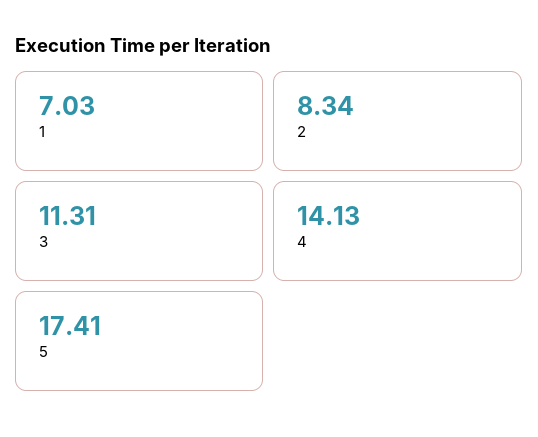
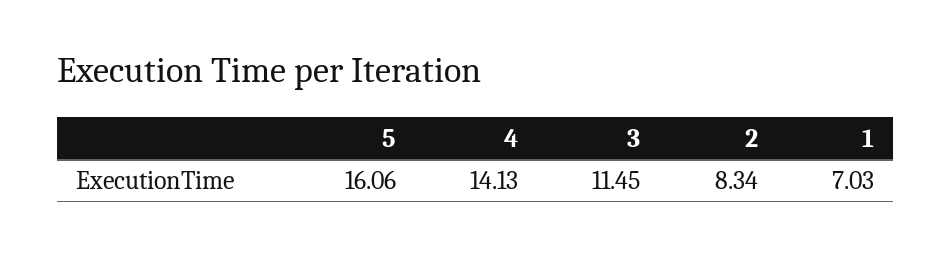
  {
    "1": 7.03,
    "2": 8.34,
-   "3": 11.31,
+   "3": 11.45,
    "4": 14.13,
-   "5": 17.41
+   "5": 16.06
  }

